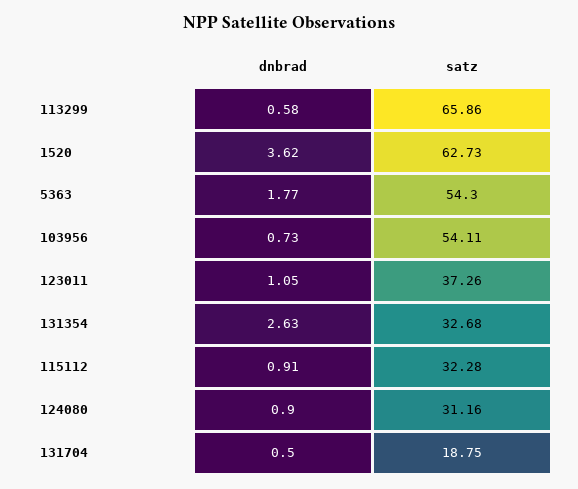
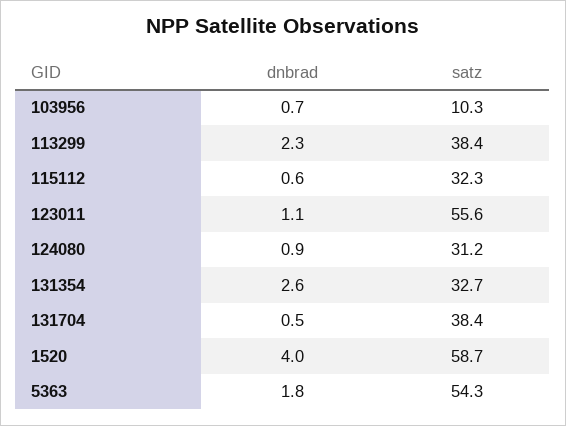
  {
    "dnbrad": {
-     "113299": 0.58,
+     "113299": 2.3,
-     "1520": 3.62,
+     "1520": 4,
      "5363": 1.77,
      "103956": 0.73,
      "123011": 1.05,
      "131354": 2.63,
-     "115112": 0.91,
+     "115112": 0.6,
      "124080": 0.9,
      "131704": 0.5
    },
    "satz": {
-     "113299": 65.86,
+     "113299": 38.4,
-     "1520": 62.73,
+     "1520": 58.7,
      "5363": 54.3,
-     "103956": 54.11,
+     "103956": 10.3,
-     "123011": 37.26,
+     "123011": 55.6,
      "131354": 32.68,
      "115112": 32.28,
      "124080": 31.16,
-     "131704": 18.75
+     "131704": 38.4
    }
  }

